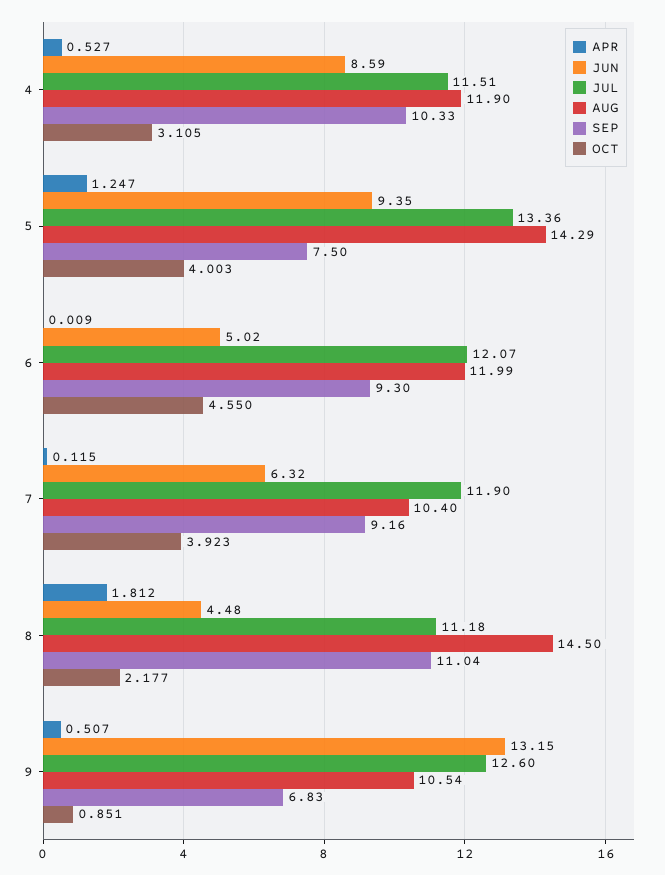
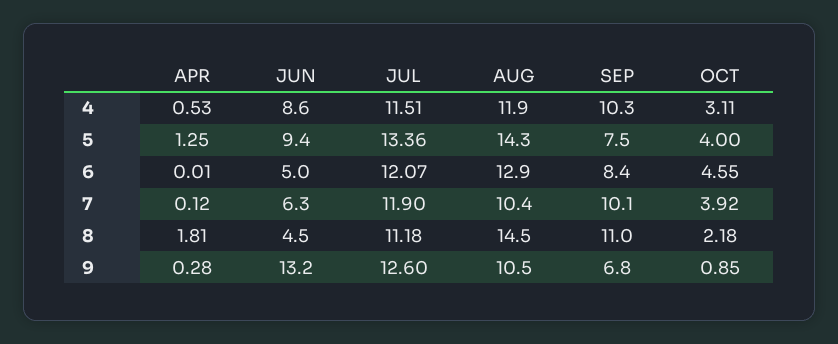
  {
    "APR": {
      "4": 0.527,
      "5": 1.247,
      "6": 0.009,
      "7": 0.115,
      "8": 1.812,
-     "9": 0.507
+     "9": 0.28
    },
    "JUN": {
      "4": 8.59,
      "5": 9.35,
      "6": 5.02,
      "7": 6.32,
      "8": 4.48,
      "9": 13.15
    },
    "JUL": {
      "4": 11.51,
      "5": 13.36,
      "6": 12.07,
      "7": 11.9,
      "8": 11.18,
      "9": 12.6
    },
    "AUG": {
      "4": 11.9,
      "5": 14.29,
-     "6": 11.99,
+     "6": 12.9,
      "7": 10.4,
      "8": 14.5,
      "9": 10.54
    },
    "SEP": {
      "4": 10.33,
      "5": 7.5,
-     "6": 9.3,
+     "6": 8.4,
-     "7": 9.16,
+     "7": 10.1,
      "8": 11.04,
      "9": 6.83
    },
    "OCT": {
      "4": 3.105,
      "5": 4.003,
      "6": 4.55,
      "7": 3.923,
      "8": 2.177,
      "9": 0.851
    }
  }

